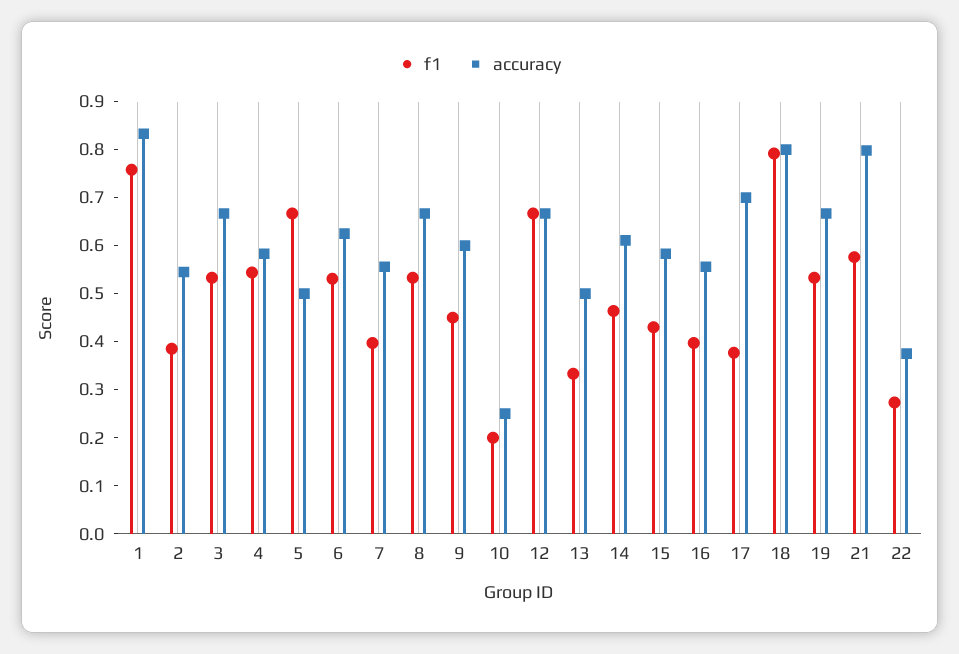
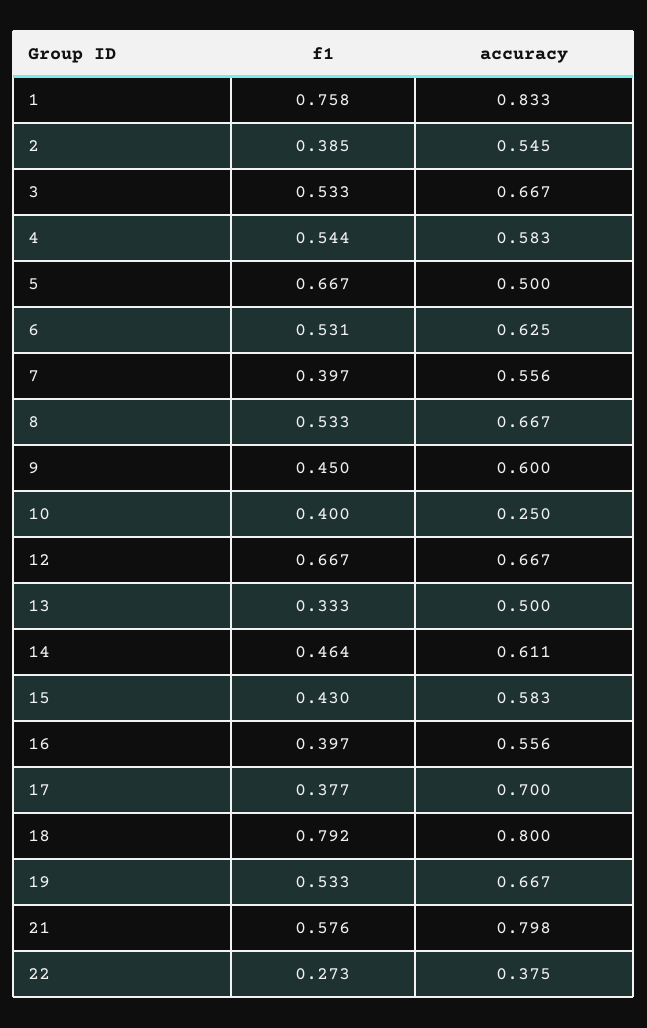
  {
    "f1": {
      "1": 0.758,
      "2": 0.385,
      "3": 0.533,
      "4": 0.544,
      "5": 0.667,
      "6": 0.531,
      "7": 0.397,
      "8": 0.533,
      "9": 0.45,
-     "10": 0.2,
+     "10": 0.4,
      "12": 0.667,
      "13": 0.333,
      "14": 0.464,
      "15": 0.43,
      "16": 0.397,
      "17": 0.377,
      "18": 0.792,
      "19": 0.533,
      "21": 0.576,
      "22": 0.273
    },
    "accuracy": {
      "1": 0.833,
      "2": 0.545,
      "3": 0.667,
      "4": 0.583,
      "5": 0.5,
      "6": 0.625,
      "7": 0.556,
      "8": 0.667,
      "9": 0.6,
      "10": 0.25,
      "12": 0.667,
      "13": 0.5,
      "14": 0.611,
      "15": 0.583,
      "16": 0.556,
      "17": 0.7,
      "18": 0.8,
      "19": 0.667,
      "21": 0.798,
      "22": 0.375
    }
  }

